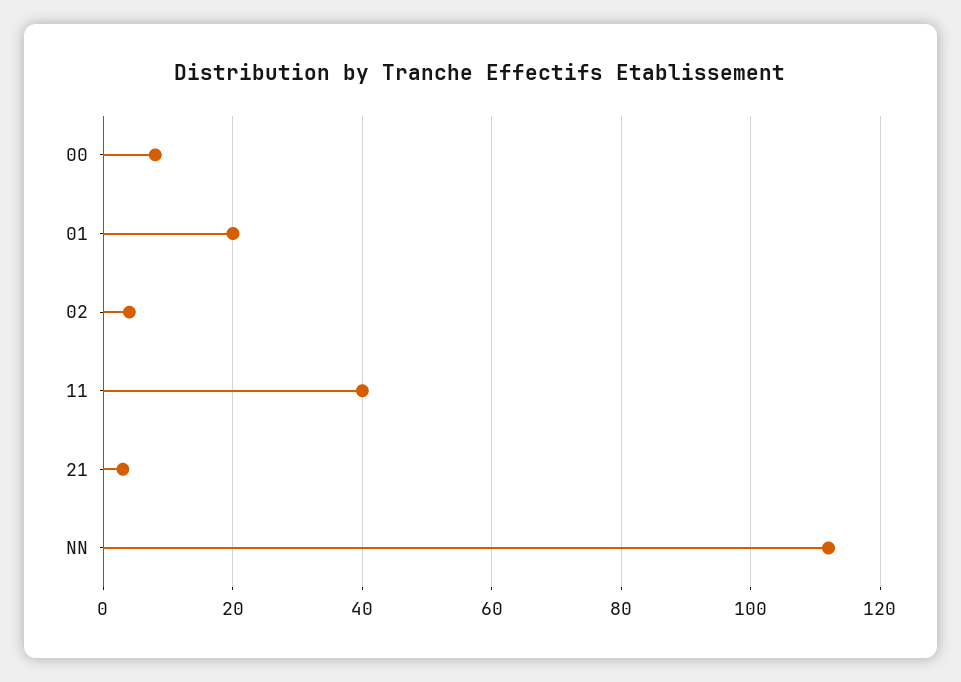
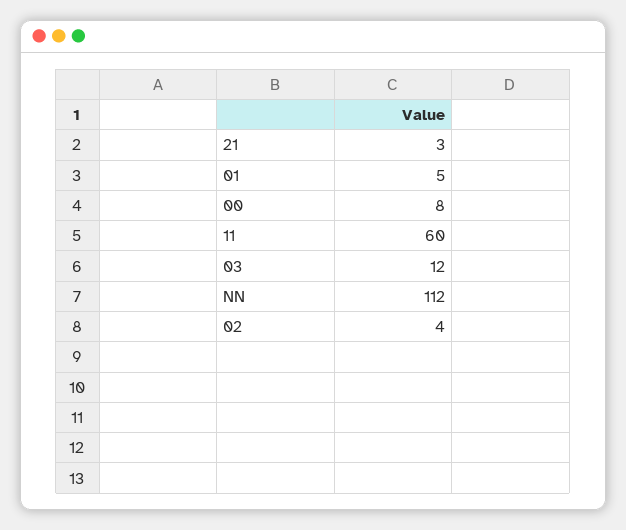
  {
    "00": 8,
-   "01": 20,
+   "01": 5,
    "02": 4,
-   "11": 40,
+   "11": 60,
    "21": 3,
-   "NN": 112
+   "NN": 112,
+   "03": 12
  }

